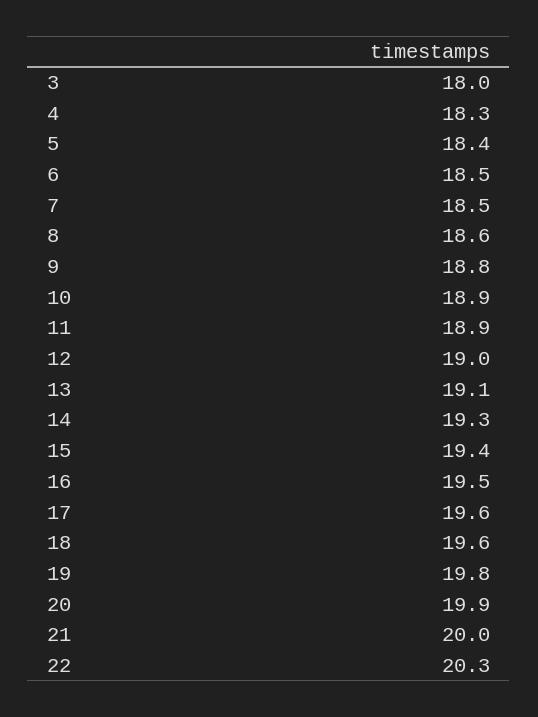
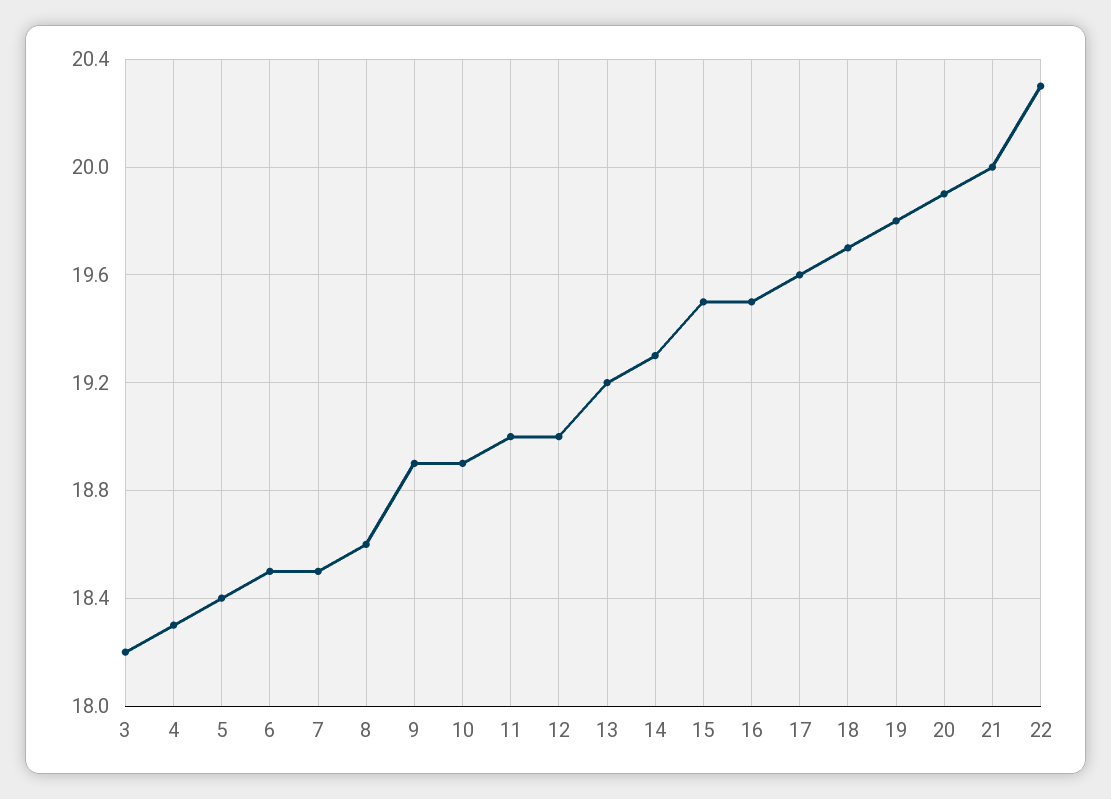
  {
-   "3": 18,
+   "3": 18.2,
    "4": 18.3,
    "5": 18.4,
    "6": 18.5,
    "7": 18.5,
    "8": 18.6,
-   "9": 18.8,
+   "9": 18.9,
    "10": 18.9,
-   "11": 18.9,
+   "11": 19,
    "12": 19,
-   "13": 19.1,
+   "13": 19.2,
    "14": 19.3,
-   "15": 19.4,
+   "15": 19.5,
    "16": 19.5,
    "17": 19.6,
-   "18": 19.6,
+   "18": 19.7,
    "19": 19.8,
    "20": 19.9,
    "21": 20,
    "22": 20.3
  }

